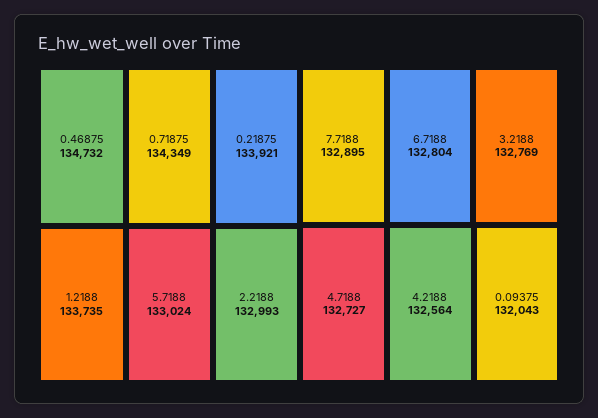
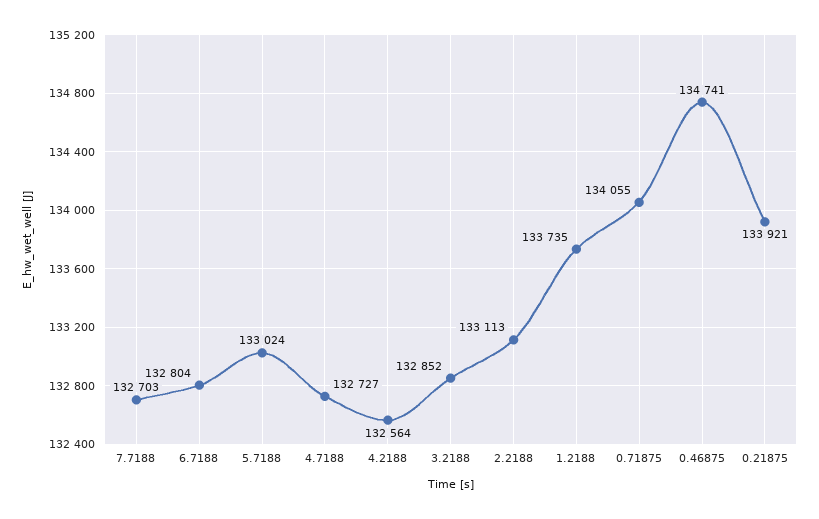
  {
-   "0.46875": 134732,
+   "0.46875": 134741,
-   "0.71875": 134349,
+   "0.71875": 134055,
    "0.21875": 133921,
    "1.2188": 133735,
    "5.7188": 133024,
-   "2.2188": 132993,
+   "2.2188": 133113,
-   "7.7188": 132895,
+   "7.7188": 132703,
    "6.7188": 132804,
-   "3.2188": 132769,
+   "3.2188": 132852,
    "4.7188": 132727,
-   "4.2188": 132564,
+   "4.2188": 132564
-   "0.09375": 132043
  }

